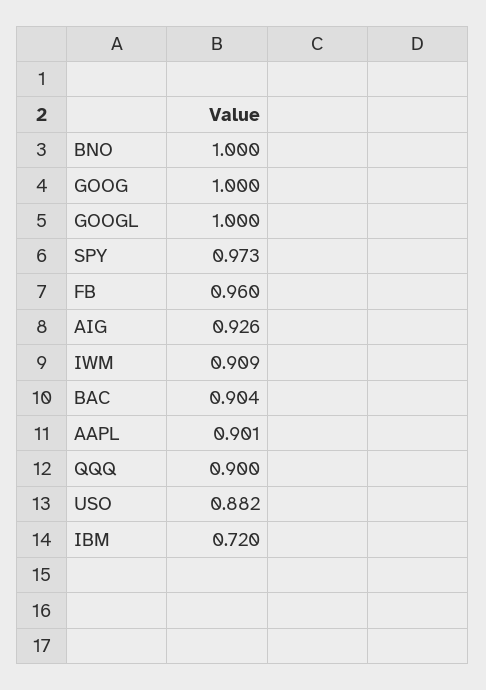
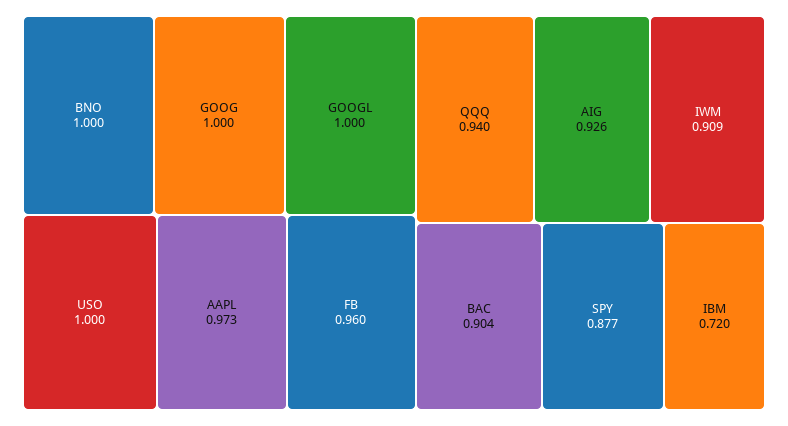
  {
    "BNO": 1,
    "GOOG": 1,
    "GOOGL": 1,
-   "SPY": 0.973,
+   "SPY": 0.877,
    "FB": 0.96,
    "AIG": 0.926,
    "IWM": 0.909,
    "BAC": 0.904,
-   "AAPL": 0.901,
+   "AAPL": 0.973,
-   "QQQ": 0.9,
+   "QQQ": 0.94,
-   "USO": 0.882,
+   "USO": 1,
    "IBM": 0.72
  }

